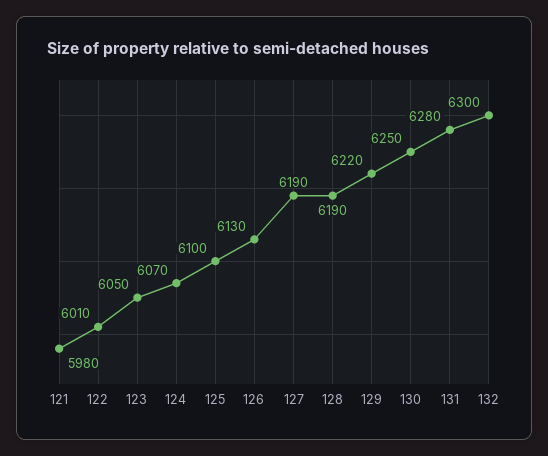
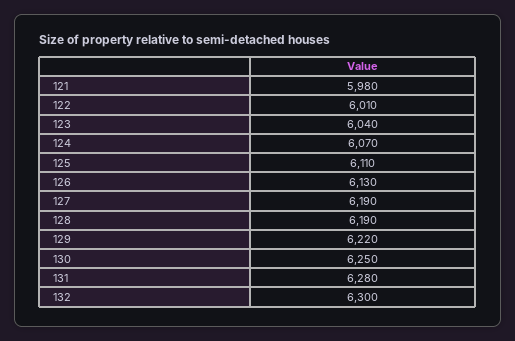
  {
    "121": 5980,
    "122": 6010,
-   "123": 6050,
+   "123": 6040,
    "124": 6070,
-   "125": 6100,
+   "125": 6110,
    "126": 6130,
    "127": 6190,
    "128": 6190,
    "129": 6220,
    "130": 6250,
    "131": 6280,
    "132": 6300
  }

